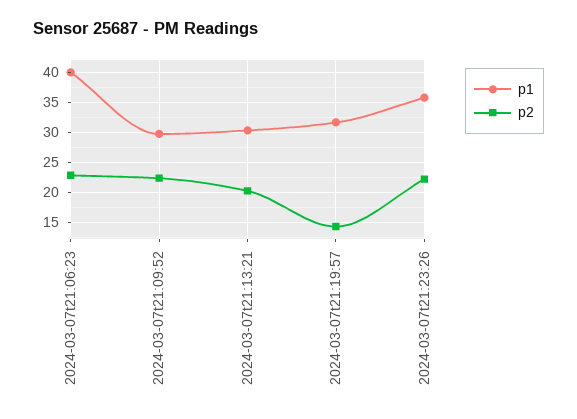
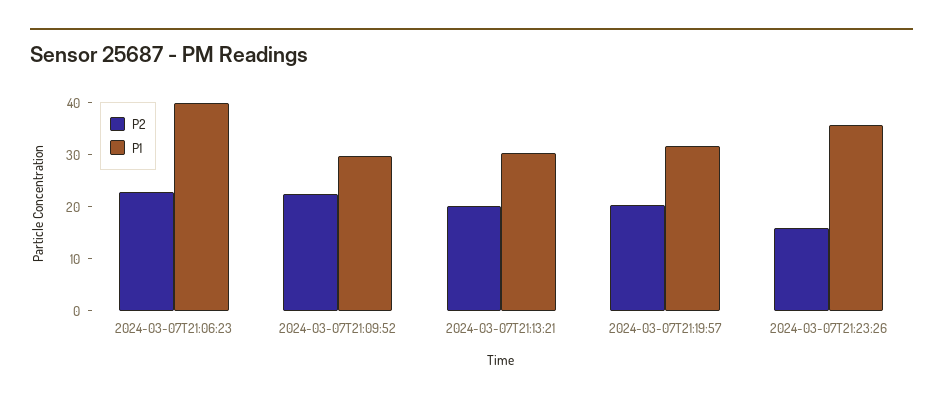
  {
    "p1": {
      "2024-03-07t21:06:23": 40,
      "2024-03-07t21:09:52": 30,
      "2024-03-07t21:13:21": 30,
      "2024-03-07t21:19:57": 32,
      "2024-03-07t21:23:26": 36
    },
    "p2": {
      "2024-03-07t21:06:23": 22,
      "2024-03-07t21:09:52": 22,
      "2024-03-07t21:13:21": 20,
-     "2024-03-07t21:19:57": 15,
+     "2024-03-07t21:19:57": 20,
-     "2024-03-07t21:23:26": 22.5
+     "2024-03-07t21:23:26": 16
    }
  }

